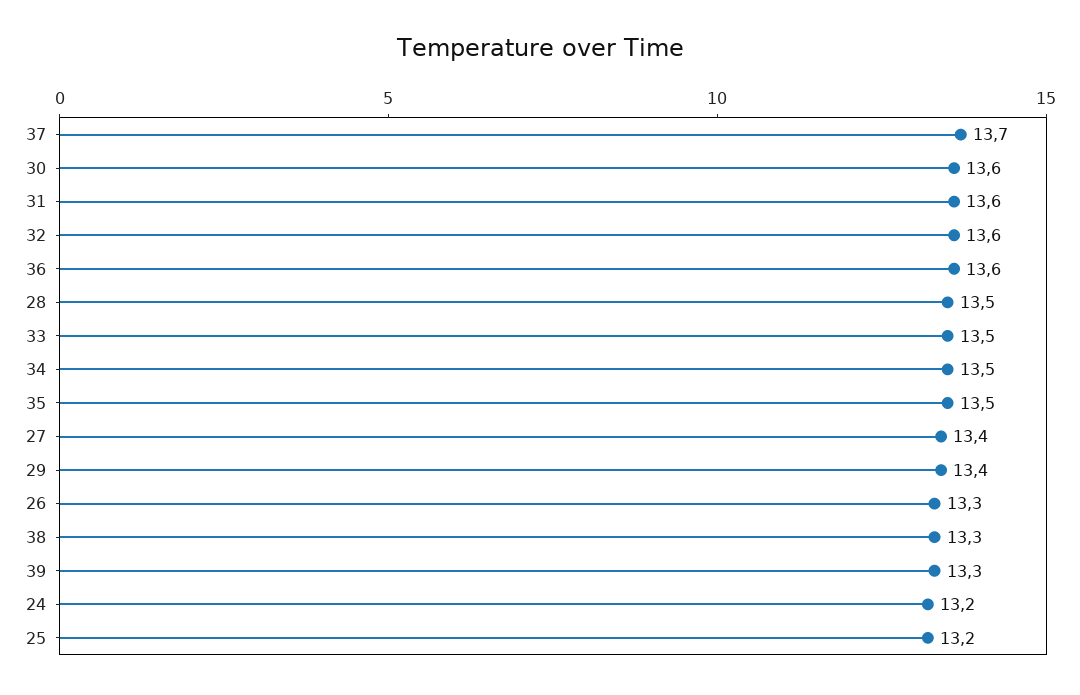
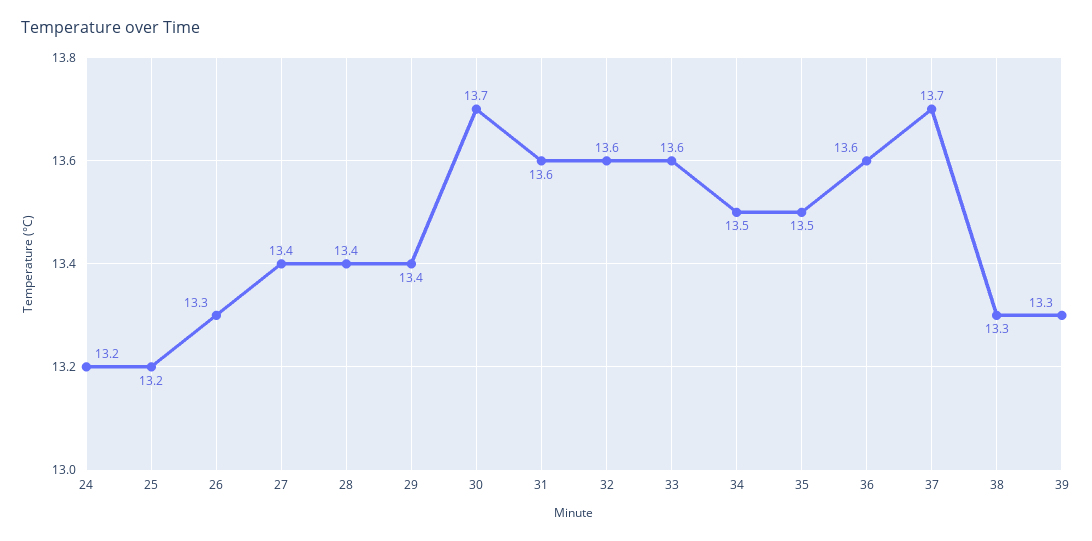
  {
    "37": 13.7,
-   "30": 13.6,
+   "30": 13.7,
    "31": 13.6,
    "32": 13.6,
    "36": 13.6,
-   "28": 13.5,
+   "28": 13.4,
-   "33": 13.5,
+   "33": 13.6,
    "34": 13.5,
    "35": 13.5,
    "27": 13.4,
    "29": 13.4,
    "26": 13.3,
    "38": 13.3,
    "39": 13.3,
    "24": 13.2,
    "25": 13.2
  }

